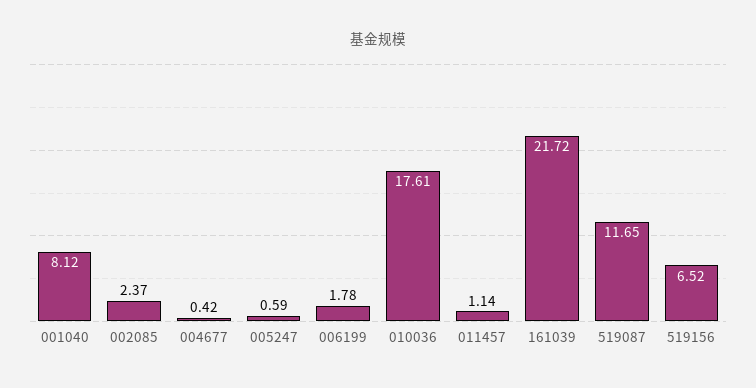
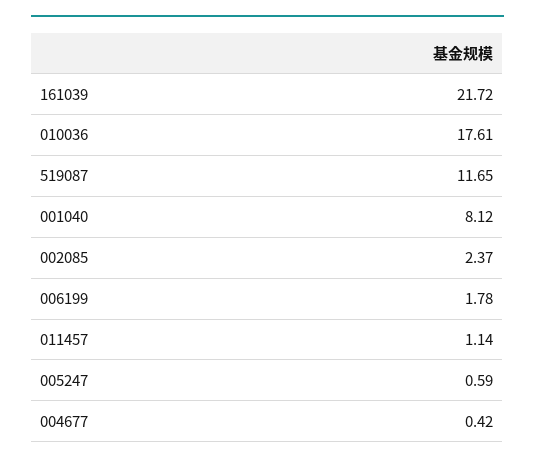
  {
    "001040": 8.12,
    "002085": 2.37,
    "004677": 0.42,
    "005247": 0.59,
    "006199": 1.78,
    "010036": 17.61,
    "011457": 1.14,
    "161039": 21.72,
-   "519087": 11.65,
+   "519087": 11.65
-   "519156": 6.52
  }

